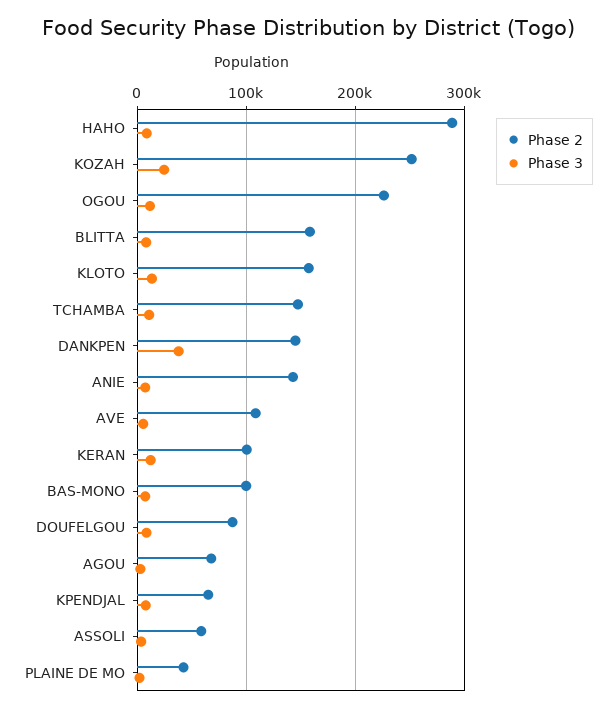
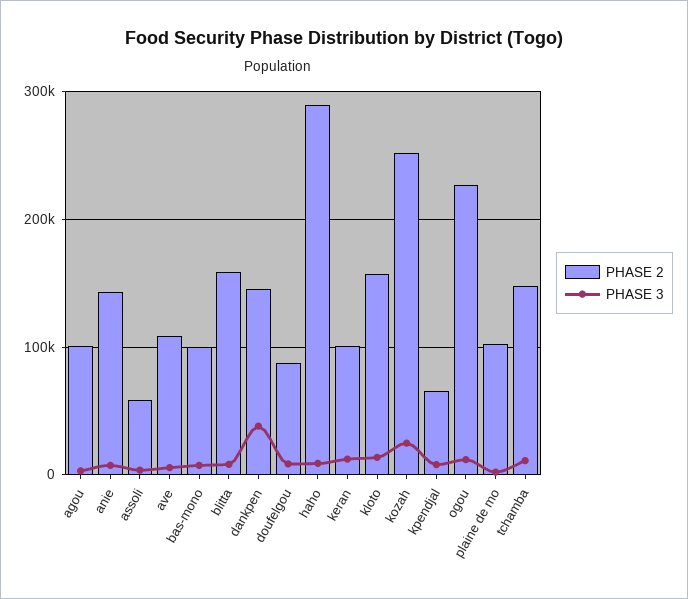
  {
    "Phase 2": {
      "HAHO": 290000,
      "KOZAH": 250000,
      "OGOU": 230000,
      "BLITTA": 160000,
      "KLOTO": 160000,
      "TCHAMBA": 150000,
      "DANKPEN": 150000,
      "ANIE": 140000,
      "AVE": 110000,
      "KERAN": 100000,
      "BAS-MONO": 100000,
      "DOUFELGOU": 90000,
-     "AGOU": 70000,
+     "AGOU": 100000,
      "KPENDJAL": 70000,
      "ASSOLI": 60000,
-     "PLAINE DE MO": 40000
+     "PLAINE DE MO": 100000
    },
    "Phase 3": {
      "HAHO": 10000,
      "KOZAH": 20000,
      "OGOU": 10000,
      "BLITTA": 10000,
      "KLOTO": 10000,
      "TCHAMBA": 10000,
      "DANKPEN": 40000,
      "ANIE": 10000,
      "AVE": 10000,
      "KERAN": 10000,
      "BAS-MONO": 10000,
      "DOUFELGOU": 10000,
      "AGOU": 0,
      "KPENDJAL": 10000,
      "ASSOLI": 0,
      "PLAINE DE MO": 0
    }
  }

